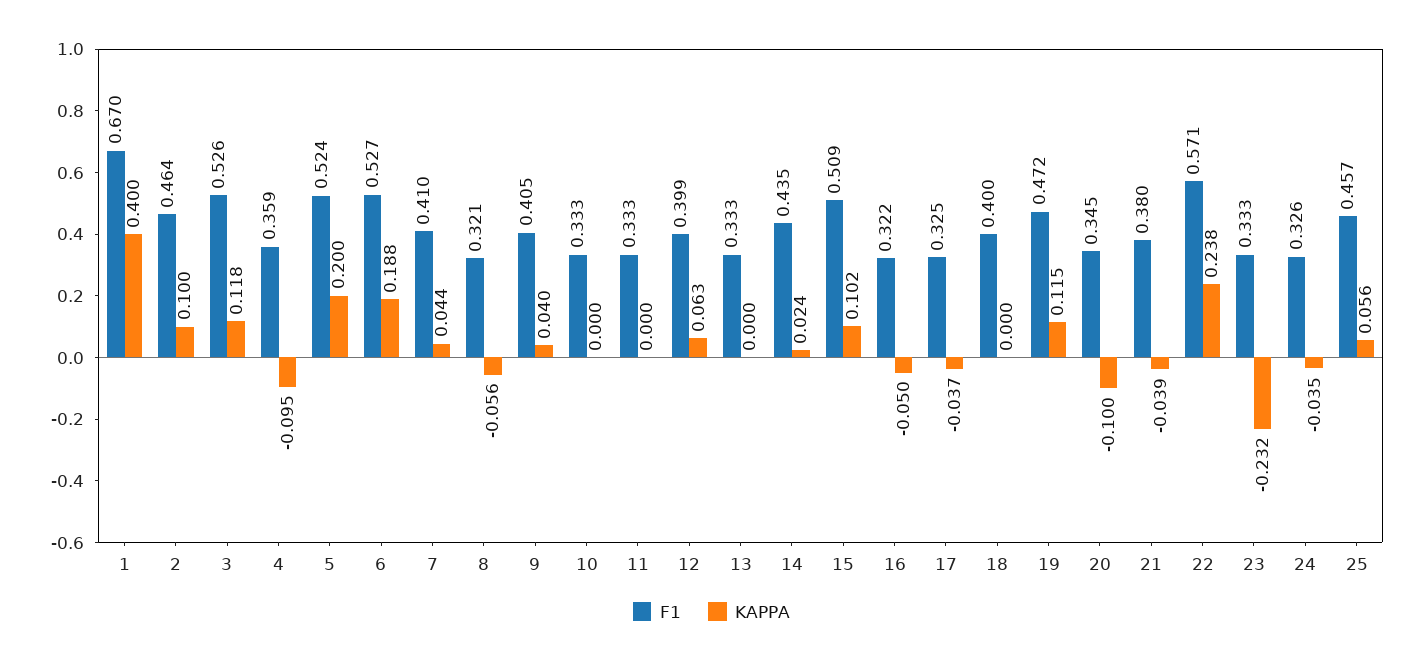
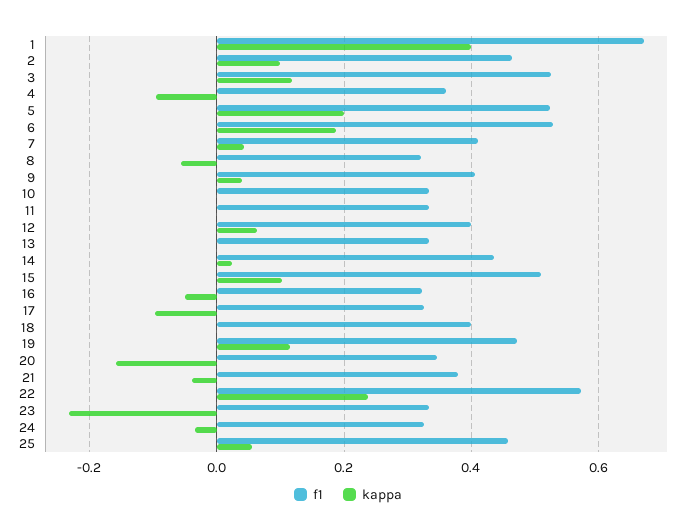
  {
    "F1": {
      "1": 0.67,
      "2": 0.464,
      "3": 0.526,
      "4": 0.359,
      "5": 0.524,
      "6": 0.527,
      "7": 0.41,
      "8": 0.321,
      "9": 0.405,
      "10": 0.333,
      "11": 0.333,
      "12": 0.399,
      "13": 0.333,
      "14": 0.435,
      "15": 0.509,
      "16": 0.322,
      "17": 0.325,
      "18": 0.4,
      "19": 0.472,
      "20": 0.345,
      "21": 0.38,
      "22": 0.571,
      "23": 0.333,
      "24": 0.326,
      "25": 0.457
    },
    "KAPPA": {
      "1": 0.4,
      "2": 0.1,
      "3": 0.118,
      "4": -0.095,
      "5": 0.2,
      "6": 0.188,
      "7": 0.044,
      "8": -0.056,
      "9": 0.04,
      "10": 0,
      "11": 0,
      "12": 0.063,
      "13": 0,
      "14": 0.024,
      "15": 0.102,
      "16": -0.05,
-     "17": -0.037,
+     "17": -0.1,
      "18": 0,
      "19": 0.115,
-     "20": -0.1,
+     "20": -0.16,
      "21": -0.039,
      "22": 0.238,
      "23": -0.232,
      "24": -0.035,
      "25": 0.056
    }
  }

